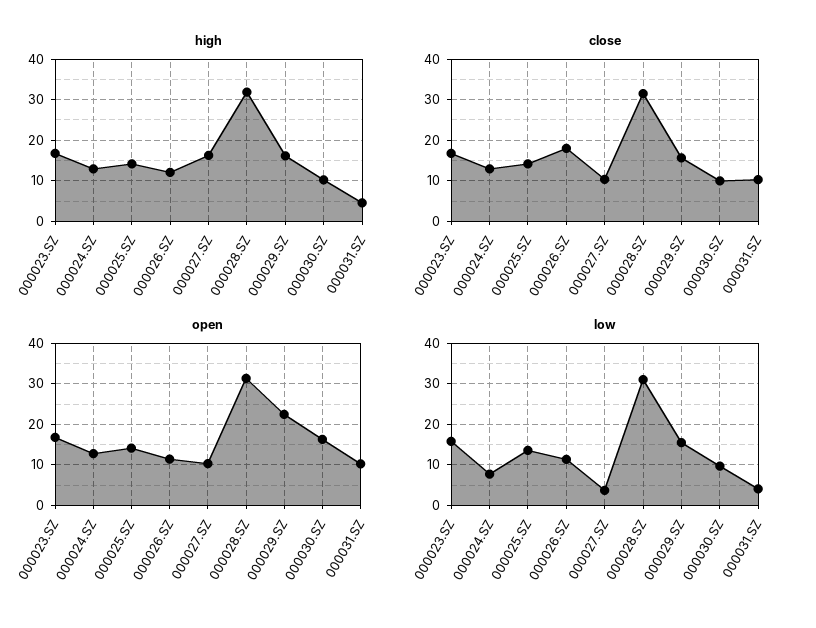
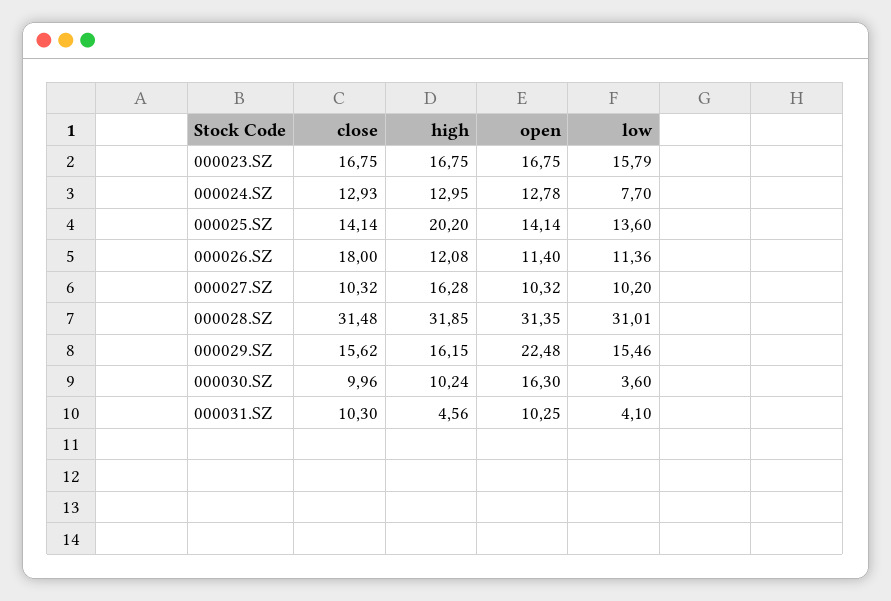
  {
    "high": {
      "000023.SZ": 16.75,
      "000024.SZ": 12.95,
-     "000025.SZ": 14,
+     "000025.SZ": 20.2,
      "000026.SZ": 12.08,
      "000027.SZ": 16.28,
      "000028.SZ": 31.85,
      "000029.SZ": 16.15,
      "000030.SZ": 10.24,
      "000031.SZ": 4.56
    },
    "close": {
      "000023.SZ": 16.75,
      "000024.SZ": 12.93,
      "000025.SZ": 14.14,
      "000026.SZ": 18,
      "000027.SZ": 10.32,
      "000028.SZ": 31.48,
      "000029.SZ": 15.62,
      "000030.SZ": 9.96,
      "000031.SZ": 10.3
    },
    "open": {
      "000023.SZ": 16.75,
      "000024.SZ": 12.78,
      "000025.SZ": 14.14,
      "000026.SZ": 11.4,
      "000027.SZ": 10.32,
      "000028.SZ": 31.35,
      "000029.SZ": 22.48,
      "000030.SZ": 16.3,
      "000031.SZ": 10.25
    },
    "low": {
      "000023.SZ": 15.79,
      "000024.SZ": 7.7,
      "000025.SZ": 13.6,
      "000026.SZ": 11.36,
-     "000027.SZ": 4,
+     "000027.SZ": 10.2,
      "000028.SZ": 31.01,
      "000029.SZ": 15.46,
-     "000030.SZ": 10,
+     "000030.SZ": 3.6,
      "000031.SZ": 4.1
    }
  }

